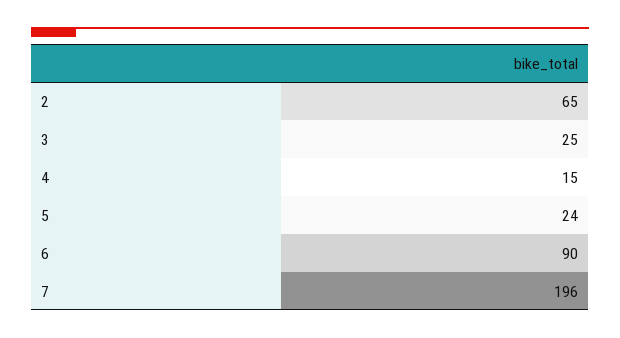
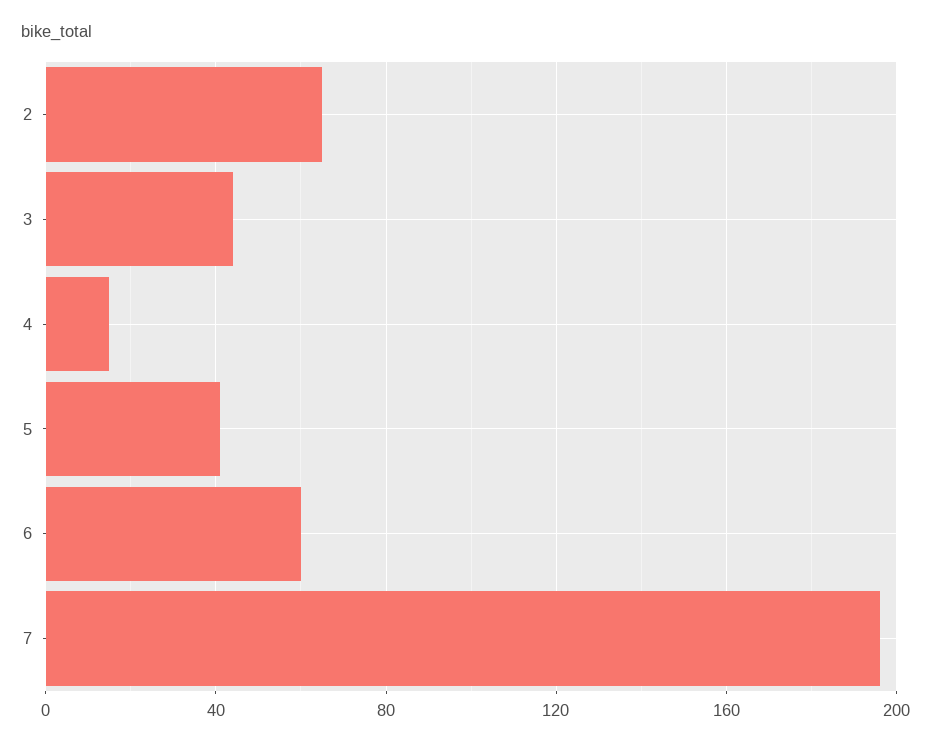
  {
    "2": 65,
-   "3": 25,
+   "3": 45,
    "4": 15,
-   "5": 24,
+   "5": 40,
-   "6": 90,
+   "6": 60,
    "7": 196
  }

